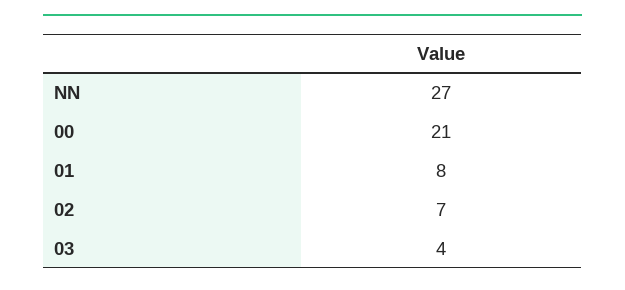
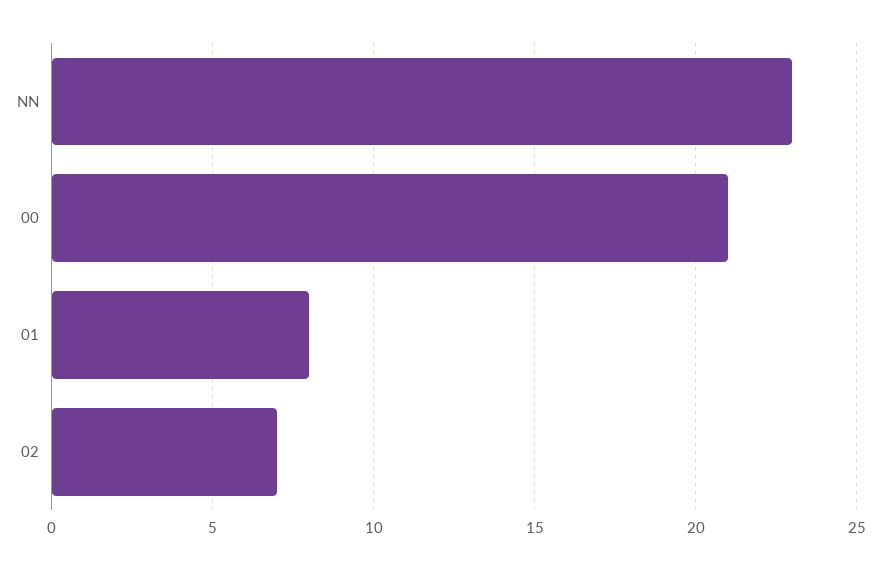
  {
-   "NN": 27,
+   "NN": 23,
    "00": 21,
    "01": 8,
-   "02": 7,
+   "02": 7
-   "03": 4
  }

